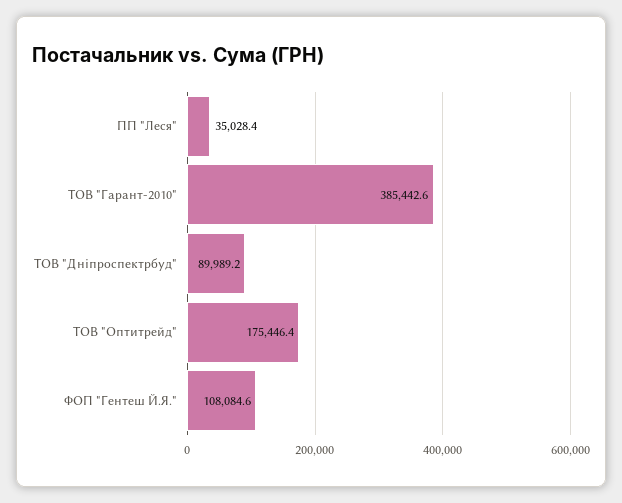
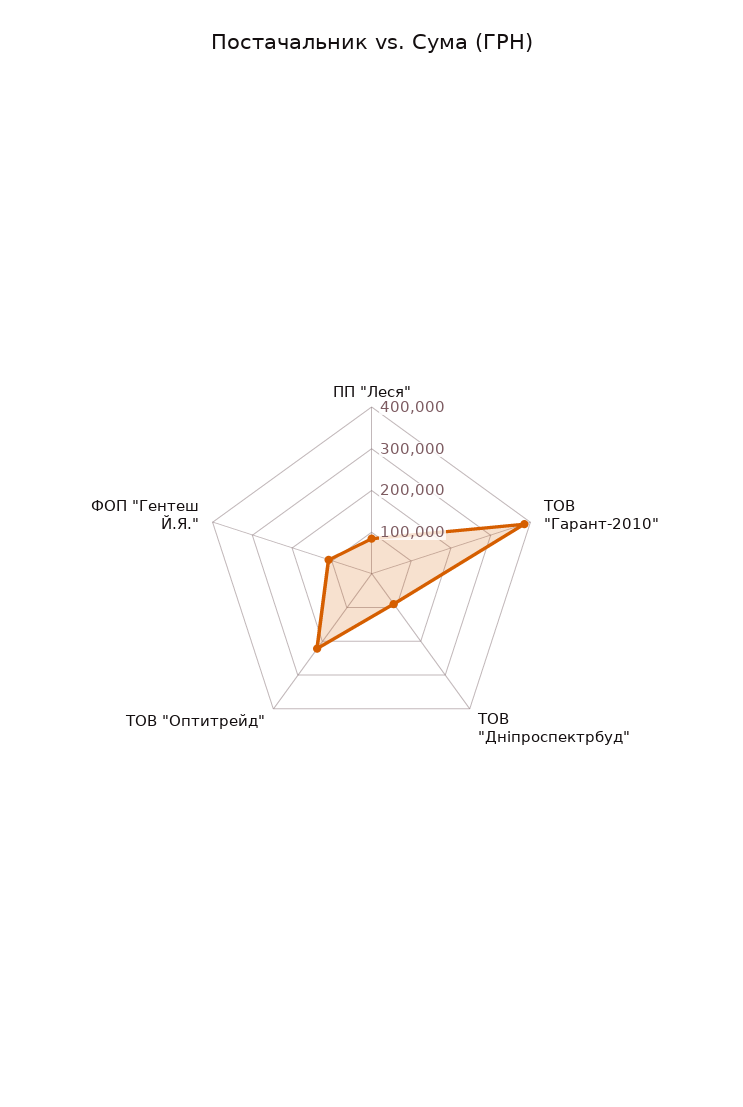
  {
-   "ПП \"Леся\"": 35028.4,
+   "ПП \"Леся\"": 80000,
    "ТОВ \"Гарант-2010\"": 385442.6,
    "ТОВ \"Дніпроспектрбуд\"": 89989.2,
-   "ТОВ \"Оптитрейд\"": 175446.4,
+   "ТОВ \"Оптитрейд\"": 220000,
    "ФОП \"Гентеш Й.Я.\"": 108084.6
  }

